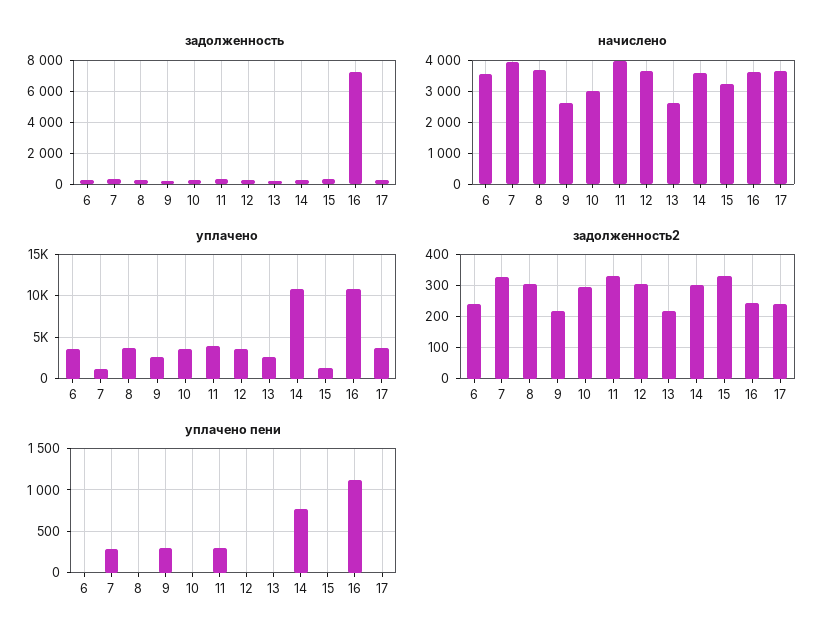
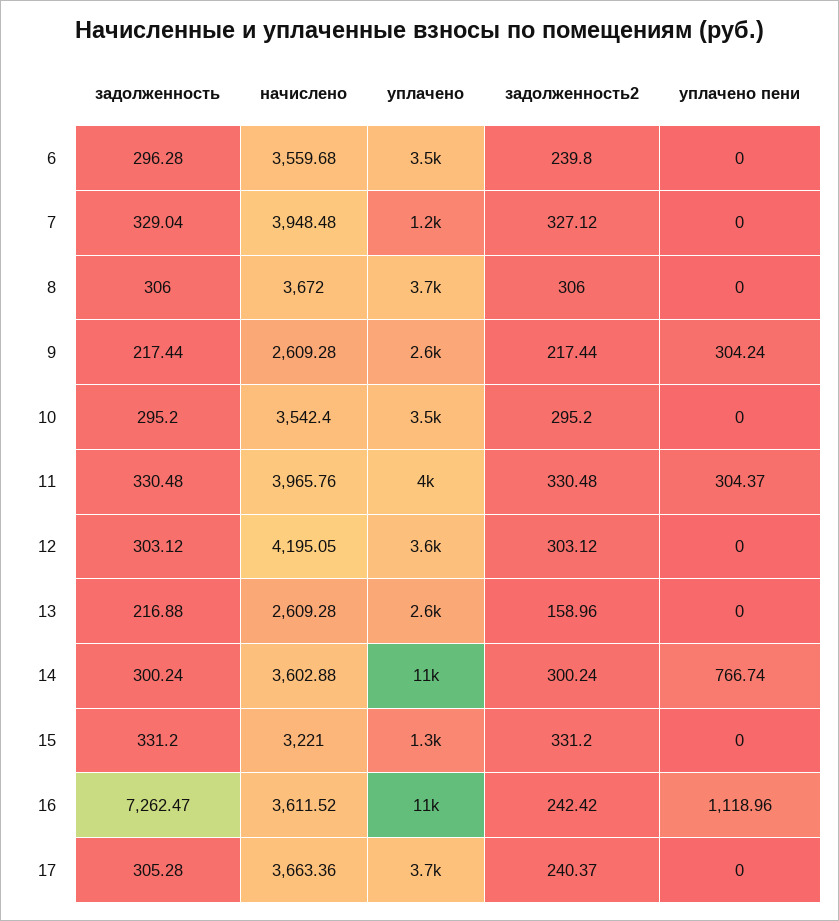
  {
    "задолженность": {
      "6": 296.28,
      "7": 329.04,
      "8": 306,
      "9": 217.44,
      "10": 295.2,
      "11": 330.48,
      "12": 303.12,
      "13": 216.88,
      "14": 300.24,
      "15": 331.2,
      "16": 7262.47,
      "17": 305.28
    },
    "начислено": {
      "6": 3559.68,
      "7": 3948.48,
      "8": 3672,
      "9": 2609.28,
-     "10": 3000,
+     "10": 3542.4,
      "11": 3965.76,
-     "12": 3600,
+     "12": 4195.05,
      "13": 2609.28,
      "14": 3602.88,
      "15": 3221,
      "16": 3611.52,
      "17": 3663.36
    },
    "уплачено": {
      "6": 3500,
      "7": 1200,
      "8": 3700,
      "9": 2600,
      "10": 3500,
      "11": 4000,
      "12": 3600,
      "13": 2600,
      "14": 11000,
      "15": 1300,
      "16": 11000,
      "17": 3700
    },
    "задолженность2": {
      "6": 239.8,
      "7": 327.12,
      "8": 306,
      "9": 217.44,
      "10": 295.2,
      "11": 330.48,
      "12": 303.12,
-     "13": 220,
+     "13": 158.96,
      "14": 300.24,
      "15": 331.2,
      "16": 242.42,
      "17": 240.37
    },
    "уплачено пени": {
      "6": 0,
-     "7": 300,
+     "7": 0,
      "8": 0,
      "9": 304.24,
      "10": 0,
      "11": 304.37,
      "12": 0,
      "13": 0,
      "14": 766.74,
      "15": 0,
      "16": 1118.96,
      "17": 0
    }
  }

